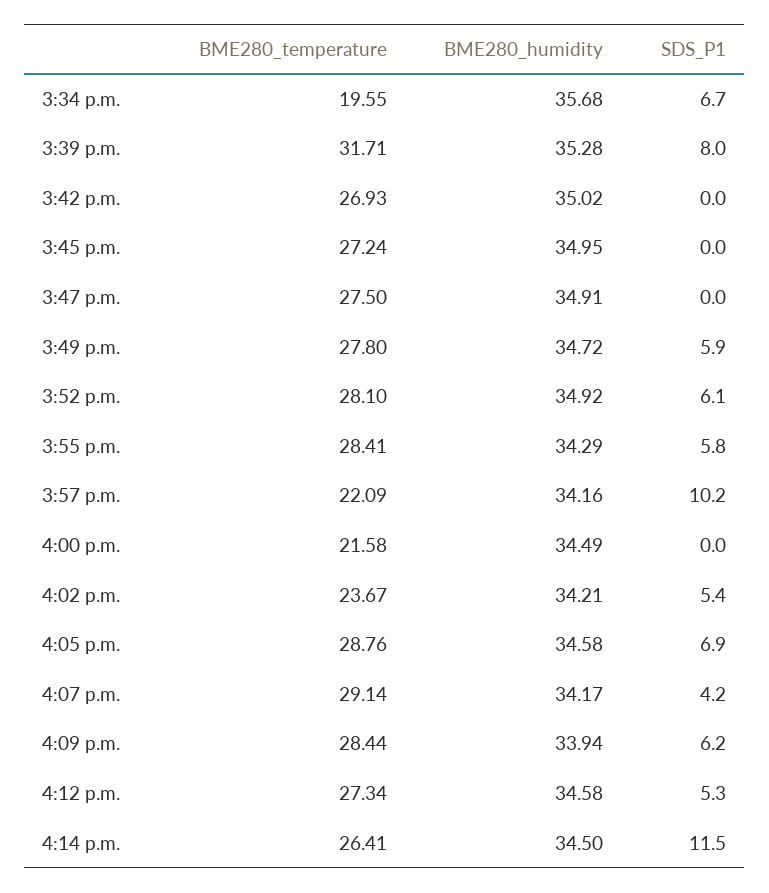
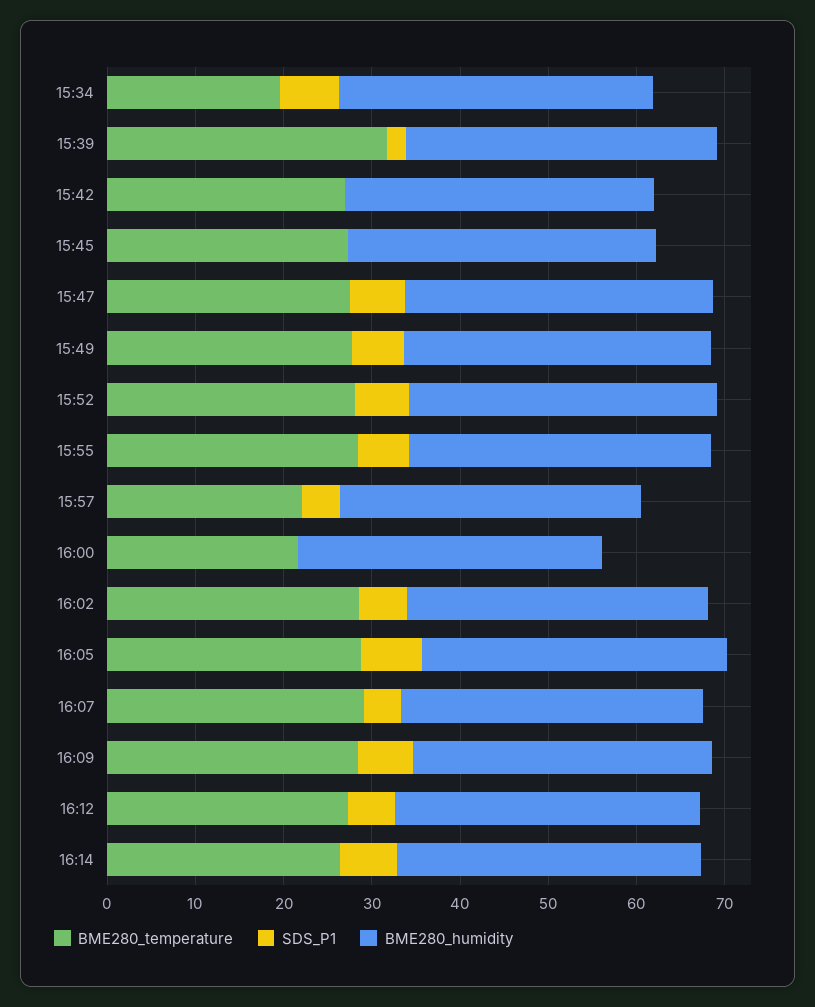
  {
    "BME280_temperature": {
      "3:34 p.m.": 19.55,
      "3:39 p.m.": 31.71,
      "3:42 p.m.": 26.93,
      "3:45 p.m.": 27.24,
      "3:47 p.m.": 27.5,
      "3:49 p.m.": 27.8,
      "3:52 p.m.": 28.1,
      "3:55 p.m.": 28.41,
      "3:57 p.m.": 22.09,
      "4:00 p.m.": 21.58,
-     "4:02 p.m.": 23.67,
+     "4:02 p.m.": 28,
      "4:05 p.m.": 28.76,
      "4:07 p.m.": 29.14,
      "4:09 p.m.": 28.44,
      "4:12 p.m.": 27.34,
      "4:14 p.m.": 26.41
    },
    "BME280_humidity": {
      "3:34 p.m.": 35.68,
      "3:39 p.m.": 35.28,
      "3:42 p.m.": 35.02,
      "3:45 p.m.": 34.95,
      "3:47 p.m.": 34.91,
      "3:49 p.m.": 34.72,
      "3:52 p.m.": 34.92,
      "3:55 p.m.": 34.29,
      "3:57 p.m.": 34.16,
      "4:00 p.m.": 34.49,
      "4:02 p.m.": 34.21,
      "4:05 p.m.": 34.58,
      "4:07 p.m.": 34.17,
      "4:09 p.m.": 33.94,
      "4:12 p.m.": 34.58,
      "4:14 p.m.": 34.5
    },
    "SDS_P1": {
      "3:34 p.m.": 6.7,
-     "3:39 p.m.": 8,
+     "3:39 p.m.": 2,
      "3:42 p.m.": 0,
      "3:45 p.m.": 0,
-     "3:47 p.m.": 0,
+     "3:47 p.m.": 6,
      "3:49 p.m.": 5.9,
      "3:52 p.m.": 6.1,
      "3:55 p.m.": 5.8,
-     "3:57 p.m.": 10.2,
+     "3:57 p.m.": 4,
      "4:00 p.m.": 0,
      "4:02 p.m.": 5.4,
      "4:05 p.m.": 6.9,
      "4:07 p.m.": 4.2,
      "4:09 p.m.": 6.2,
      "4:12 p.m.": 5.3,
-     "4:14 p.m.": 11.5
+     "4:14 p.m.": 6
    }
  }

